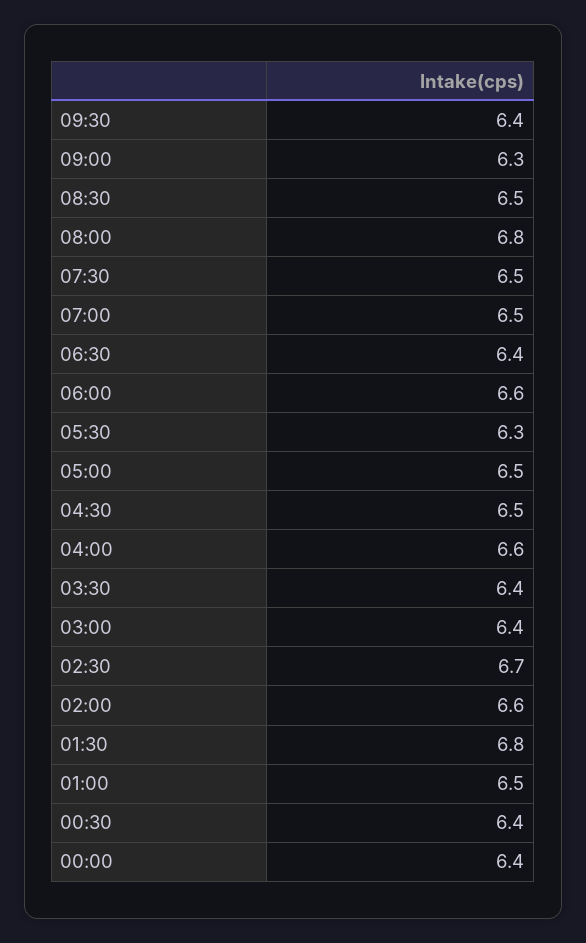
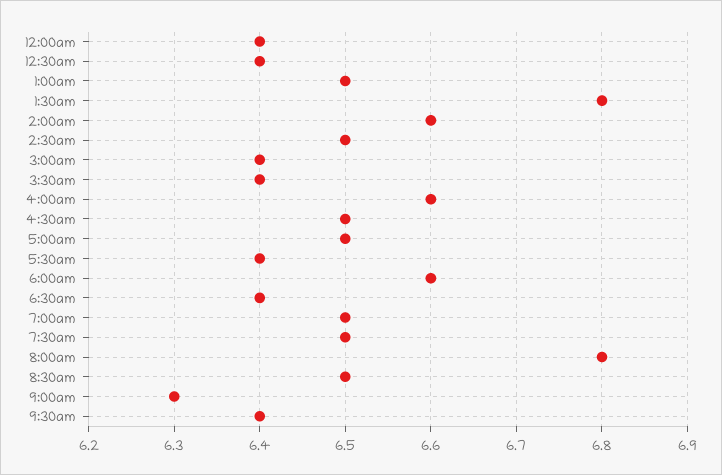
  {
    "09:30": 6.4,
    "09:00": 6.3,
    "08:30": 6.5,
    "08:00": 6.8,
    "07:30": 6.5,
    "07:00": 6.5,
    "06:30": 6.4,
    "06:00": 6.6,
-   "05:30": 6.3,
+   "05:30": 6.4,
    "05:00": 6.5,
    "04:30": 6.5,
    "04:00": 6.6,
    "03:30": 6.4,
    "03:00": 6.4,
-   "02:30": 6.7,
+   "02:30": 6.5,
    "02:00": 6.6,
    "01:30": 6.8,
    "01:00": 6.5,
    "00:30": 6.4,
    "00:00": 6.4
  }

